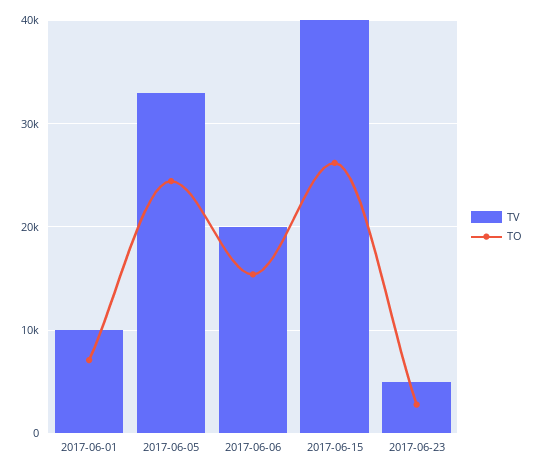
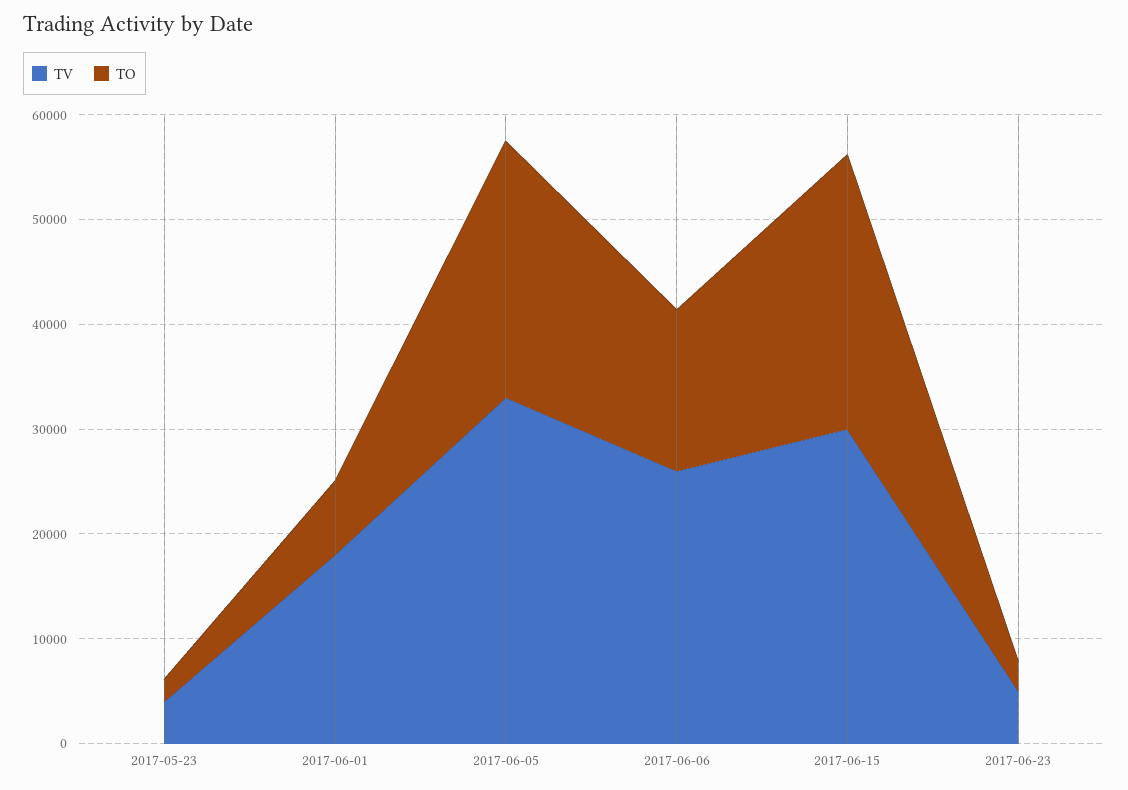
  {
    "TV": {
-     "2017-06-01": 10000,
+     "2017-06-01": 18000,
      "2017-06-05": 33000,
-     "2017-06-06": 20000,
+     "2017-06-06": 26000,
-     "2017-06-15": 40000,
+     "2017-06-15": 30000,
-     "2017-06-23": 5000
+     "2017-06-23": 5000,
+     "2017-05-23": 4000
    },
    "TO": {
      "2017-06-01": 7000,
      "2017-06-05": 24000,
      "2017-06-06": 15000,
      "2017-06-15": 26000,
-     "2017-06-23": 3000
+     "2017-06-23": 3000,
+     "2017-05-23": 2000
    }
  }

